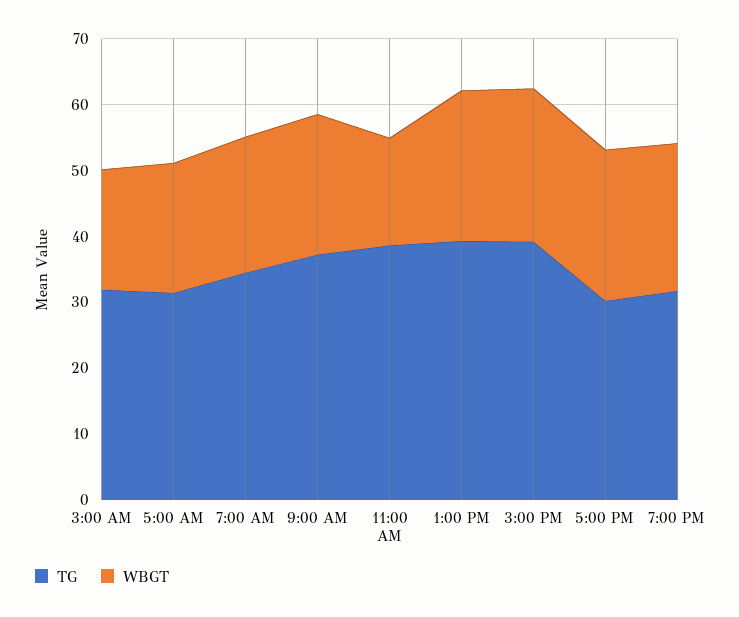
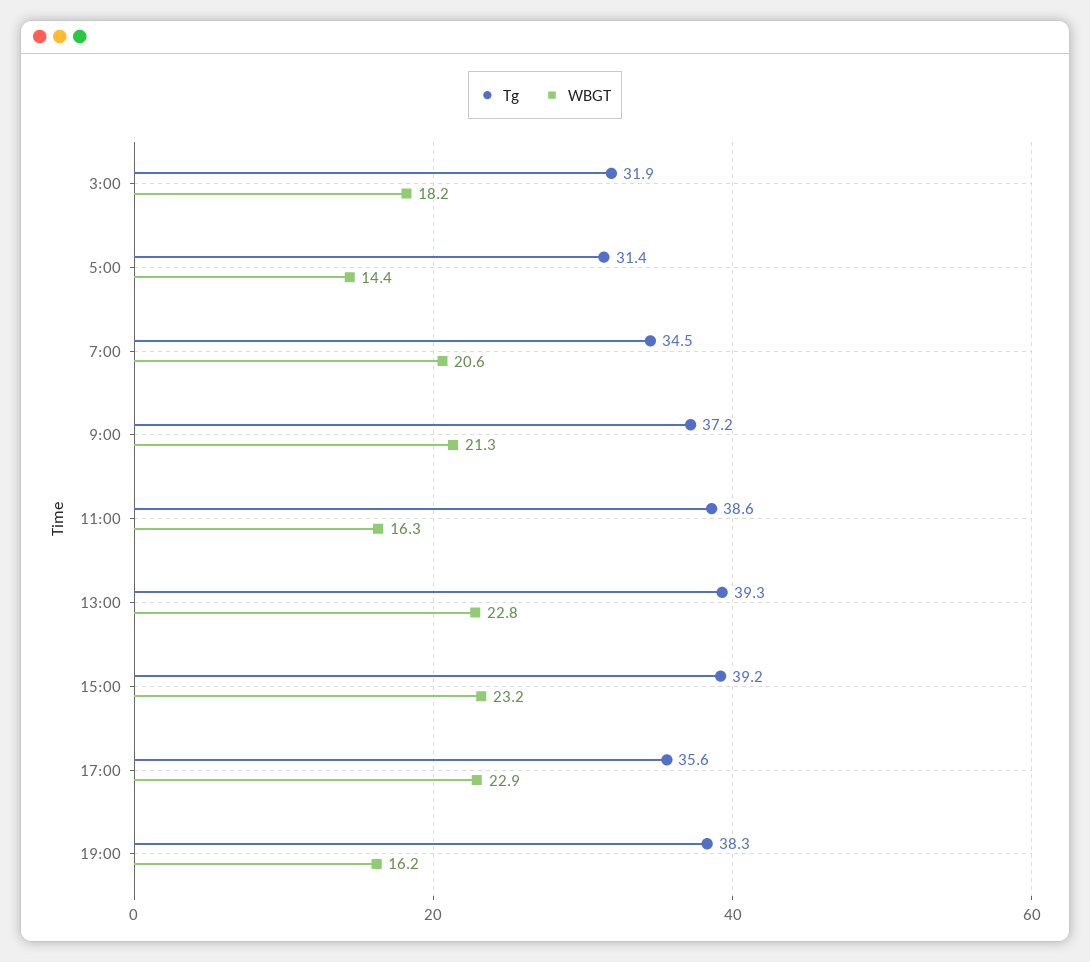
  {
    "TG": {
      "3:00 AM": 31.9,
      "5:00 AM": 31.4,
      "7:00 AM": 34.5,
      "9:00 AM": 37.2,
      "11:00 AM": 38.6,
      "1:00 PM": 39.3,
      "3:00 PM": 39.2,
-     "5:00 PM": 30,
+     "5:00 PM": 35.6,
-     "7:00 PM": 32
+     "7:00 PM": 38.3
    },
    "WBGT": {
      "3:00 AM": 18.2,
-     "5:00 AM": 20,
+     "5:00 AM": 14.4,
      "7:00 AM": 20.6,
      "9:00 AM": 21.3,
      "11:00 AM": 16.3,
      "1:00 PM": 22.8,
      "3:00 PM": 23.2,
      "5:00 PM": 22.9,
-     "7:00 PM": 22
+     "7:00 PM": 16.2
    }
  }

